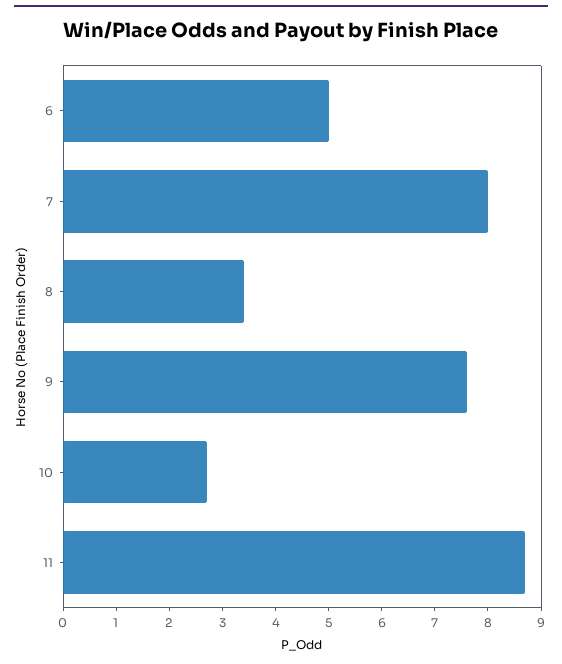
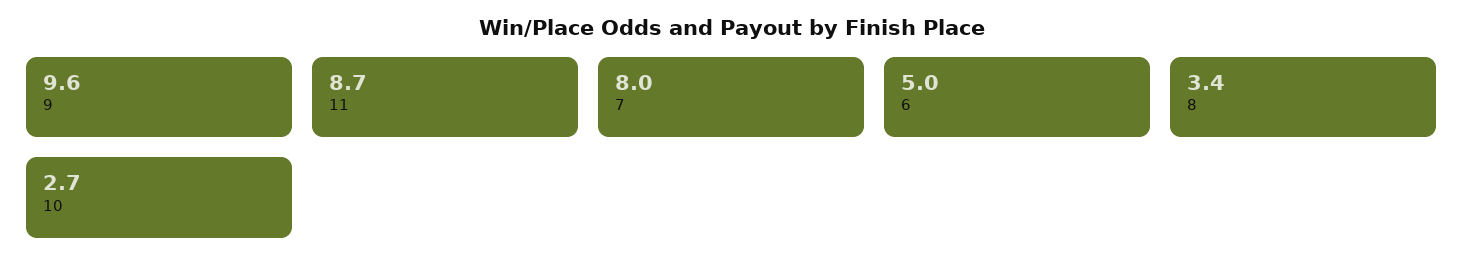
  {
    "6": 5,
    "7": 8,
    "8": 3.4,
-   "9": 7.5,
+   "9": 9.6,
    "10": 2.7,
    "11": 8.7
  }

